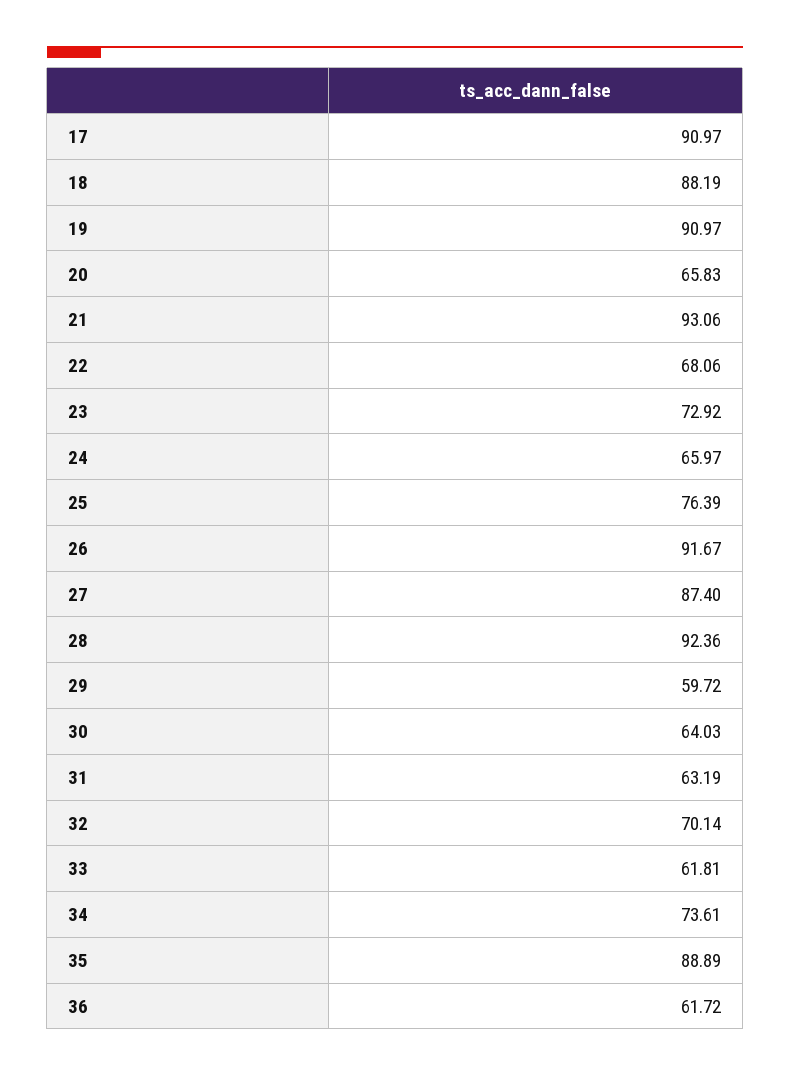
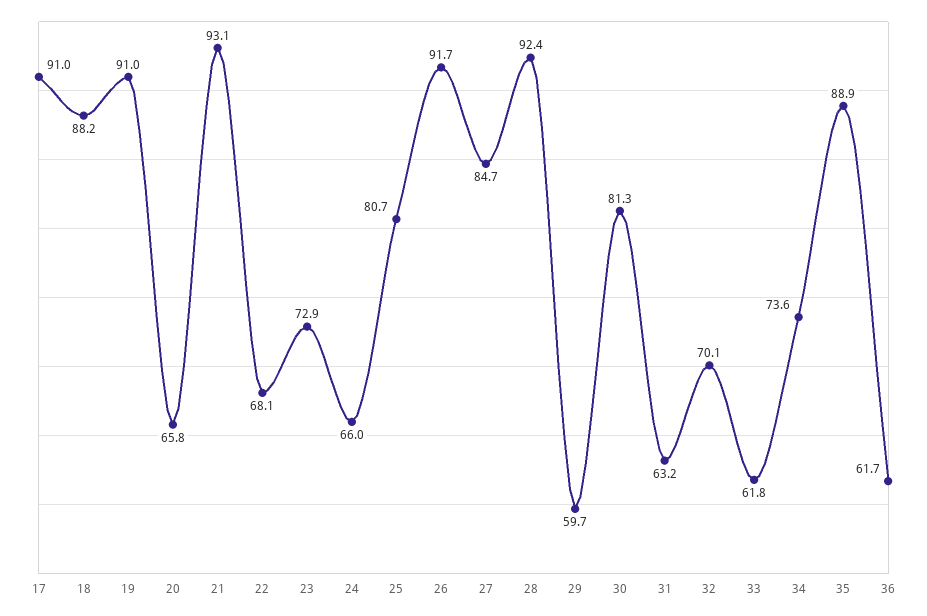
  {
    "17": 90.97,
    "18": 88.19,
    "19": 90.97,
    "20": 65.83,
    "21": 93.06,
    "22": 68.06,
    "23": 72.92,
    "24": 65.97,
-   "25": 76.39,
+   "25": 80.7,
    "26": 91.67,
-   "27": 87.4,
+   "27": 84.7,
    "28": 92.36,
    "29": 59.72,
-   "30": 64.03,
+   "30": 81.3,
    "31": 63.19,
    "32": 70.14,
    "33": 61.81,
    "34": 73.61,
    "35": 88.89,
    "36": 61.72
  }

